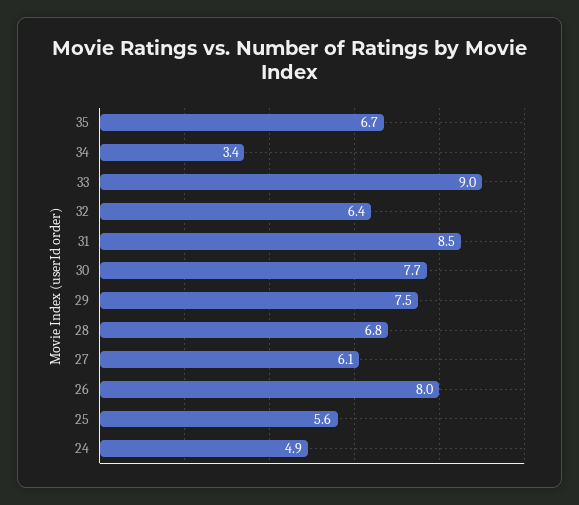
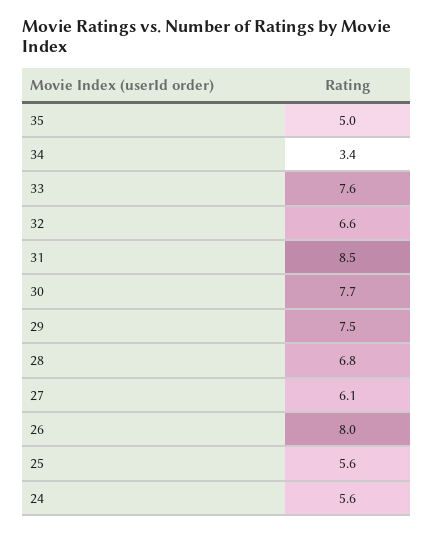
  {
-   "35": 6.7,
+   "35": 5,
    "34": 3.4,
-   "33": 9,
+   "33": 7.6,
-   "32": 6.4,
+   "32": 6.6,
    "31": 8.5,
    "30": 7.7,
    "29": 7.5,
    "28": 6.8,
    "27": 6.1,
    "26": 8,
    "25": 5.6,
-   "24": 4.9
+   "24": 5.6
  }

